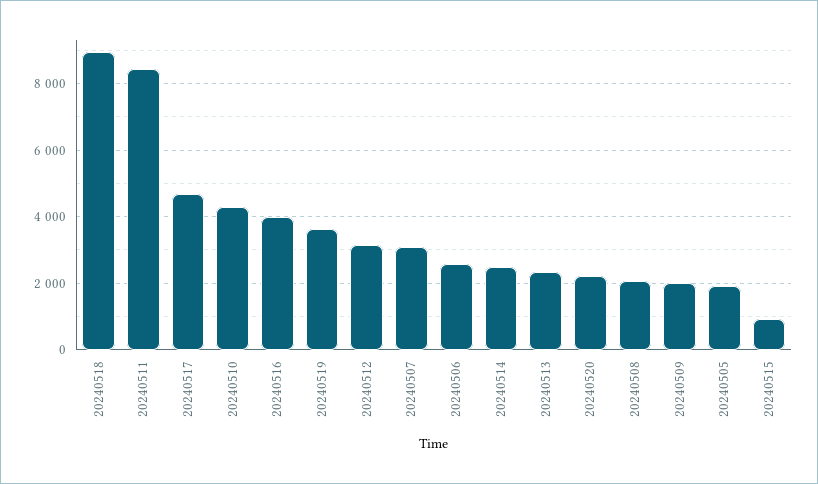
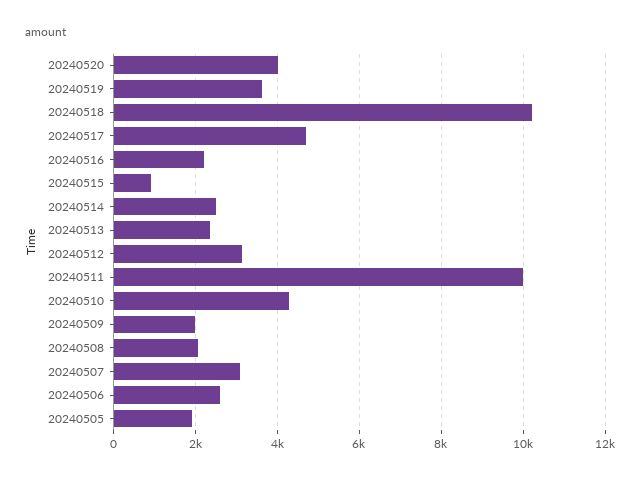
  {
-   "20240518": 9000,
+   "20240518": 10200,
-   "20240511": 8400,
+   "20240511": 10000,
    "20240517": 4600,
    "20240510": 4200,
-   "20240516": 4000,
+   "20240516": 2200,
    "20240519": 3600,
    "20240512": 3200,
    "20240507": 3000,
    "20240506": 2600,
    "20240514": 2400,
    "20240513": 2400,
-   "20240520": 2200,
+   "20240520": 4000,
    "20240508": 2000,
    "20240509": 2000,
    "20240505": 2000,
    "20240515": 1000
  }

